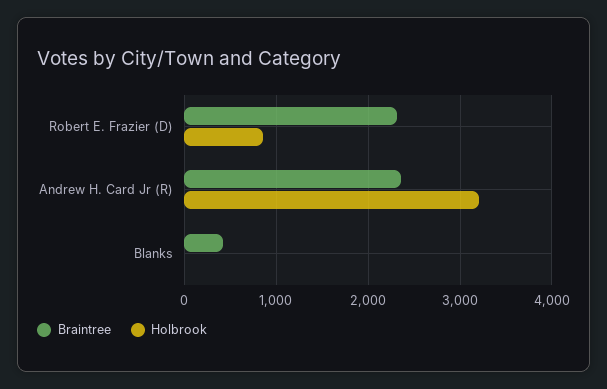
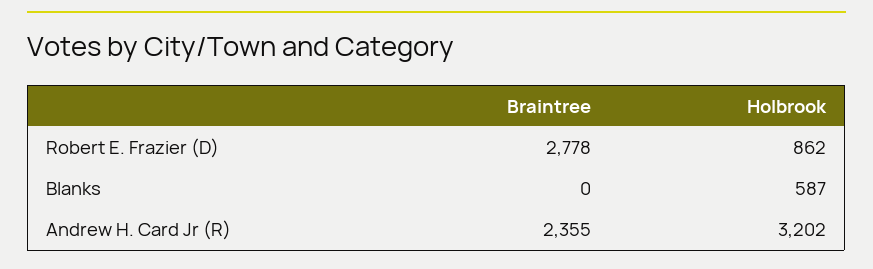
  {
    "Braintree": {
-     "Robert E. Frazier (D)": 2300,
+     "Robert E. Frazier (D)": 2778,
      "Andrew H. Card Jr (R)": 2355,
-     "Blanks": 400
+     "Blanks": 0
    },
    "Holbrook": {
      "Robert E. Frazier (D)": 862,
      "Andrew H. Card Jr (R)": 3202,
-     "Blanks": 0
+     "Blanks": 587
    }
  }

